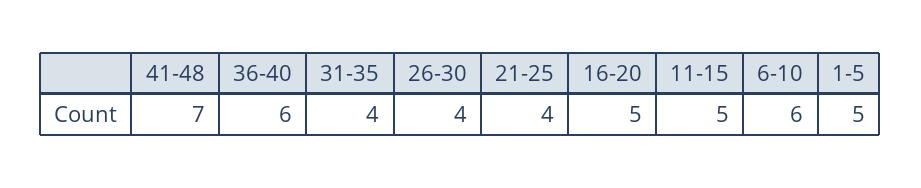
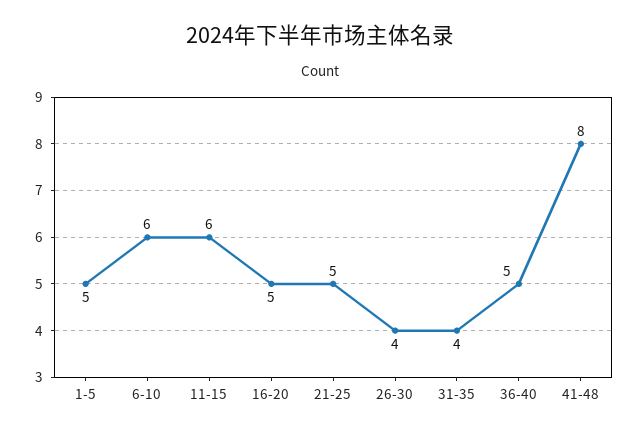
  {
-   "41-48": 7,
+   "41-48": 8,
-   "36-40": 6,
+   "36-40": 5,
    "31-35": 4,
    "26-30": 4,
-   "21-25": 4,
+   "21-25": 5,
    "16-20": 5,
-   "11-15": 5,
+   "11-15": 6,
    "6-10": 6,
    "1-5": 5
  }

